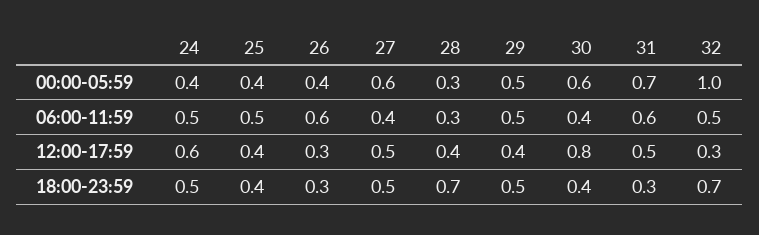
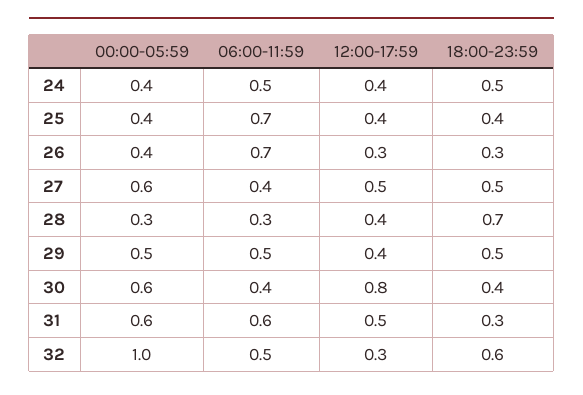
  {
    "24": {
      "00:00-05:59": 0.4,
      "06:00-11:59": 0.5,
-     "12:00-17:59": 0.6,
+     "12:00-17:59": 0.4,
      "18:00-23:59": 0.5
    },
    "25": {
      "00:00-05:59": 0.4,
-     "06:00-11:59": 0.5,
+     "06:00-11:59": 0.7,
      "12:00-17:59": 0.4,
      "18:00-23:59": 0.4
    },
    "26": {
      "00:00-05:59": 0.4,
-     "06:00-11:59": 0.6,
+     "06:00-11:59": 0.7,
      "12:00-17:59": 0.3,
      "18:00-23:59": 0.3
    },
    "27": {
      "00:00-05:59": 0.6,
      "06:00-11:59": 0.4,
      "12:00-17:59": 0.5,
      "18:00-23:59": 0.5
    },
    "28": {
      "00:00-05:59": 0.3,
      "06:00-11:59": 0.3,
      "12:00-17:59": 0.4,
      "18:00-23:59": 0.7
    },
    "29": {
      "00:00-05:59": 0.5,
      "06:00-11:59": 0.5,
      "12:00-17:59": 0.4,
      "18:00-23:59": 0.5
    },
    "30": {
      "00:00-05:59": 0.6,
      "06:00-11:59": 0.4,
      "12:00-17:59": 0.8,
      "18:00-23:59": 0.4
    },
    "31": {
-     "00:00-05:59": 0.7,
+     "00:00-05:59": 0.6,
      "06:00-11:59": 0.6,
      "12:00-17:59": 0.5,
      "18:00-23:59": 0.3
    },
    "32": {
      "00:00-05:59": 1,
      "06:00-11:59": 0.5,
      "12:00-17:59": 0.3,
-     "18:00-23:59": 0.7
+     "18:00-23:59": 0.6
    }
  }

